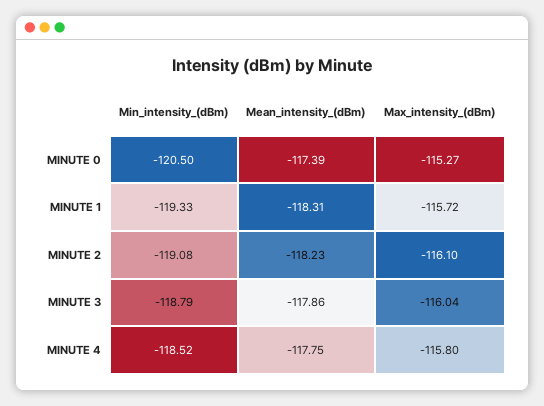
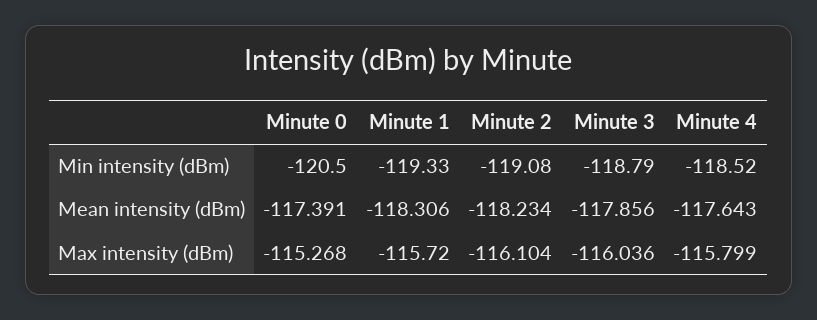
  {
    "Min_intensity_(dBm)": {
      "MINUTE 0": -120.5,
      "MINUTE 1": -119.33,
      "MINUTE 2": -119.08,
      "MINUTE 3": -118.79,
      "MINUTE 4": -118.52
    },
    "Mean_intensity_(dBm)": {
      "MINUTE 0": -117.391,
      "MINUTE 1": -118.306,
      "MINUTE 2": -118.234,
      "MINUTE 3": -117.856,
-     "MINUTE 4": -117.75
+     "MINUTE 4": -117.643
    },
    "Max_intensity_(dBm)": {
      "MINUTE 0": -115.268,
      "MINUTE 1": -115.72,
      "MINUTE 2": -116.104,
      "MINUTE 3": -116.036,
      "MINUTE 4": -115.799
    }
  }

